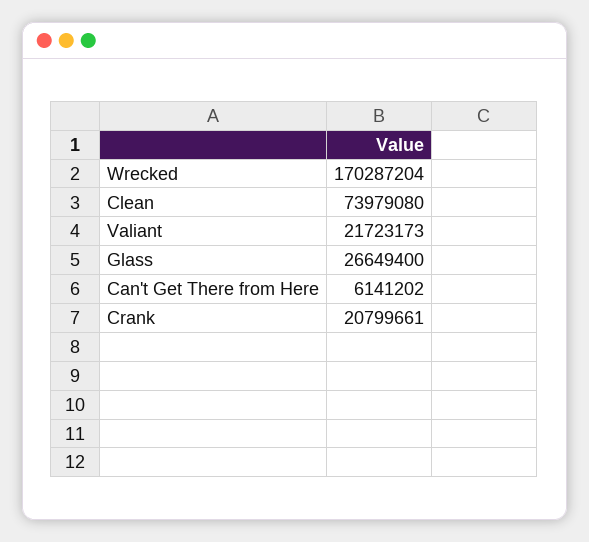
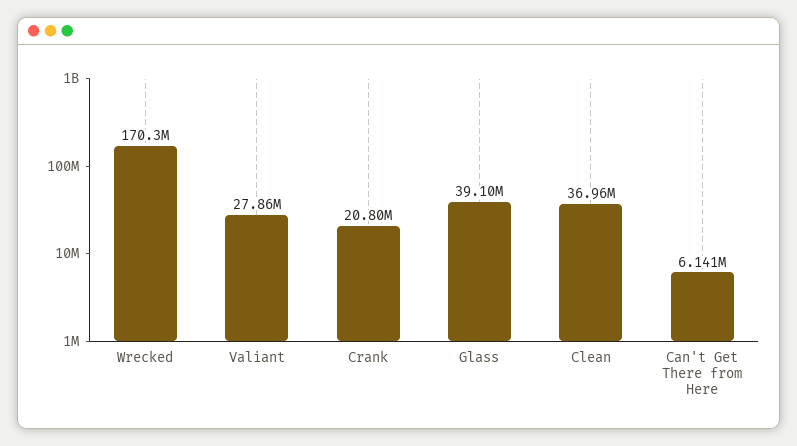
  {
    "Wrecked": 170287204,
-   "Clean": 73979080,
+   "Clean": 36960000,
-   "Valiant": 21723173,
+   "Valiant": 27860000,
-   "Glass": 26649400,
+   "Glass": 39100000,
    "Can't Get There from Here": 6141202,
    "Crank": 20799661
  }

